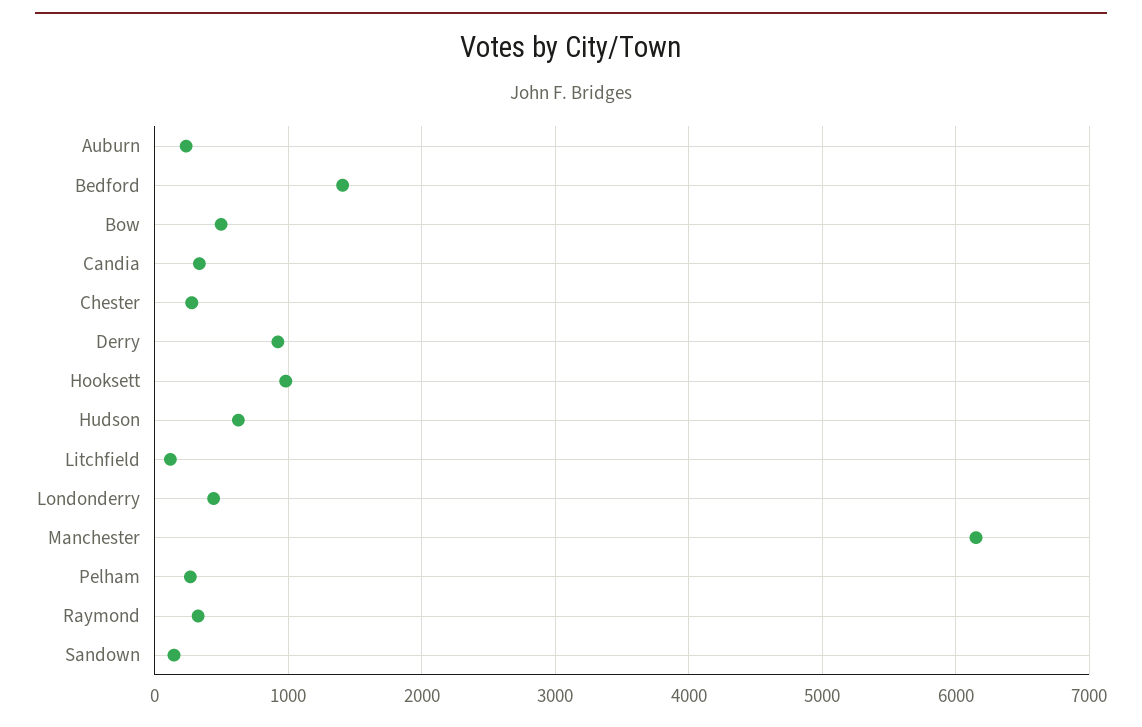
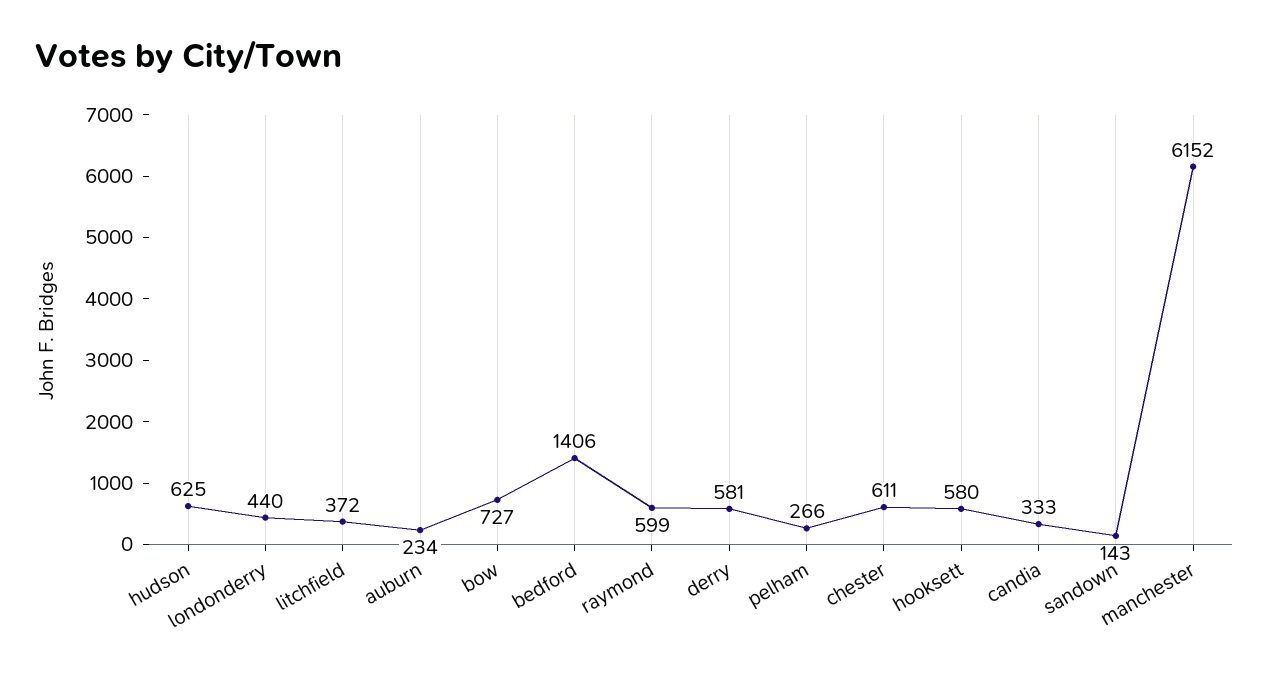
  {
    "Auburn": 234,
    "Bedford": 1406,
-   "Bow": 500,
+   "Bow": 727,
    "Candia": 333,
-   "Chester": 300,
+   "Chester": 611,
-   "Derry": 900,
+   "Derry": 581,
-   "Hooksett": 1000,
+   "Hooksett": 580,
    "Hudson": 625,
-   "Litchfield": 100,
+   "Litchfield": 372,
    "Londonderry": 440,
    "Manchester": 6152,
    "Pelham": 266,
-   "Raymond": 300,
+   "Raymond": 599,
    "Sandown": 143
  }

